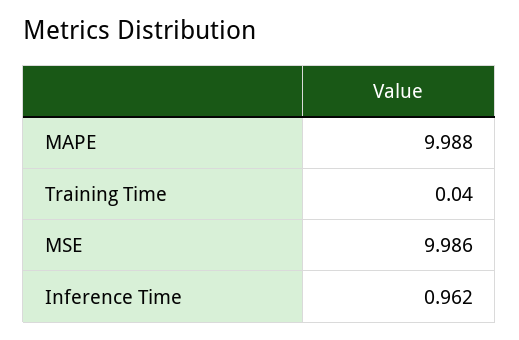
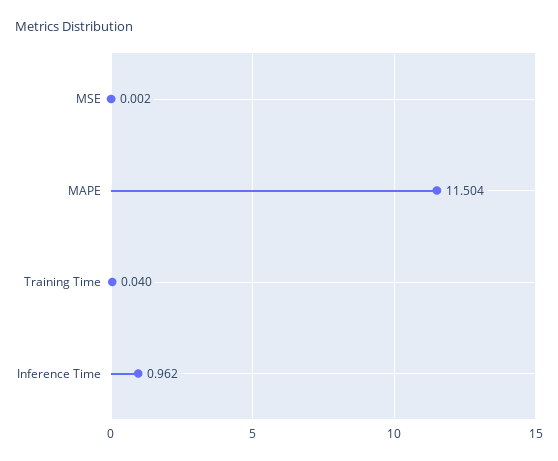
  {
-   "MAPE": 9.988,
+   "MAPE": 11.504,
    "Training Time": 0.04,
-   "MSE": 9.986,
+   "MSE": 0.002,
    "Inference Time": 0.962
  }

